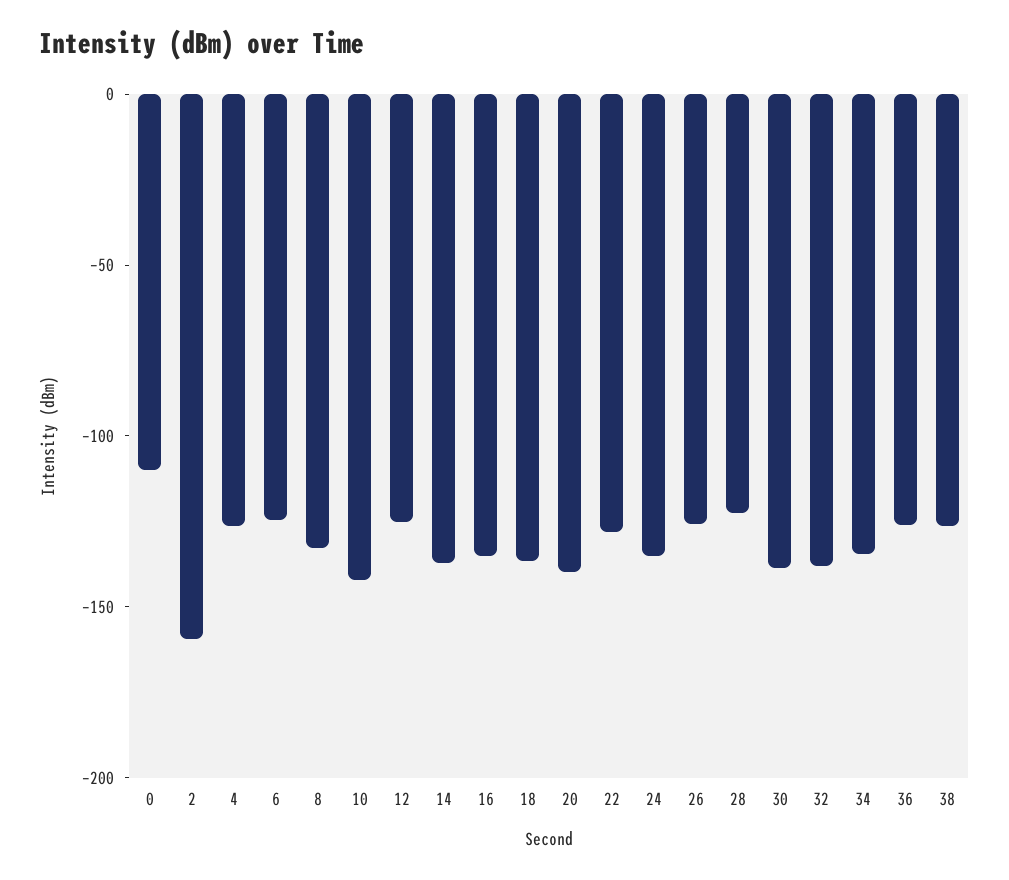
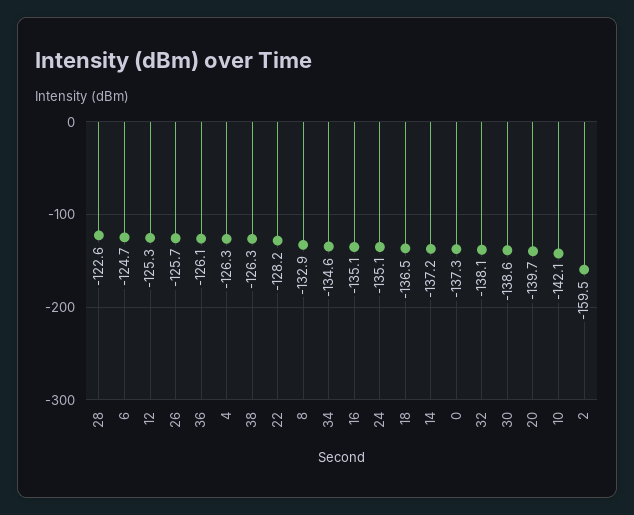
  {
-   "0": -110,
+   "0": -137.3,
    "2": -159.5,
    "4": -126.3,
    "6": -124.7,
    "8": -132.9,
    "10": -142.1,
    "12": -125.3,
    "14": -137.2,
    "16": -135.1,
    "18": -136.5,
    "20": -139.7,
    "22": -128.2,
    "24": -135.1,
    "26": -125.7,
    "28": -122.6,
    "30": -138.6,
    "32": -138.1,
    "34": -134.6,
    "36": -126.1,
    "38": -126.3
  }

